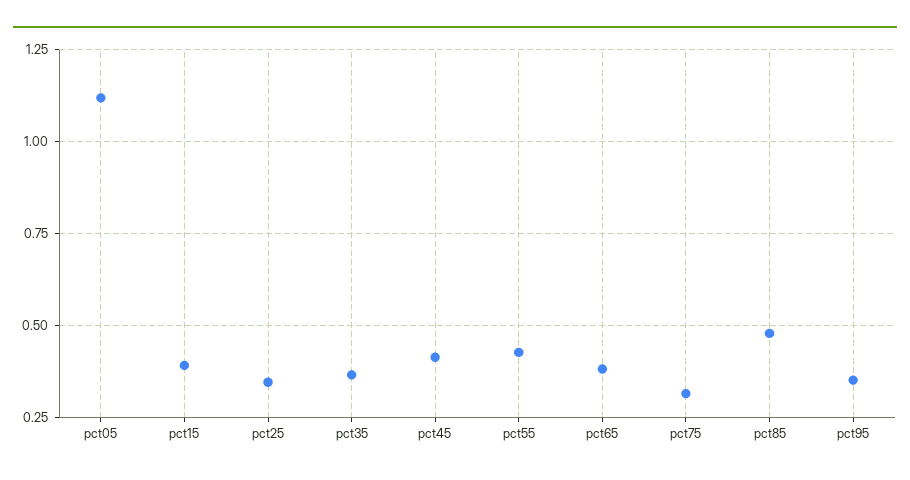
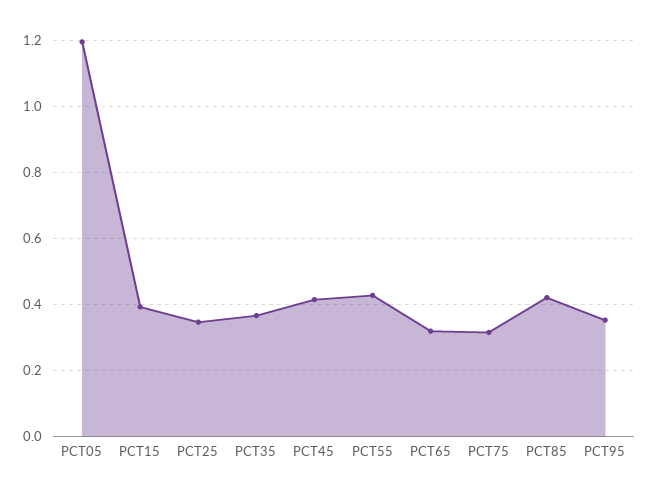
  {
-   "pct05": 1.125,
+   "pct05": 1.2,
    "pct15": 0.4,
    "pct25": 0.34,
    "pct35": 0.36,
    "pct45": 0.42,
    "pct55": 0.42,
-   "pct65": 0.375,
+   "pct65": 0.32,
    "pct75": 0.32,
-   "pct85": 0.475,
+   "pct85": 0.42,
    "pct95": 0.36
  }

